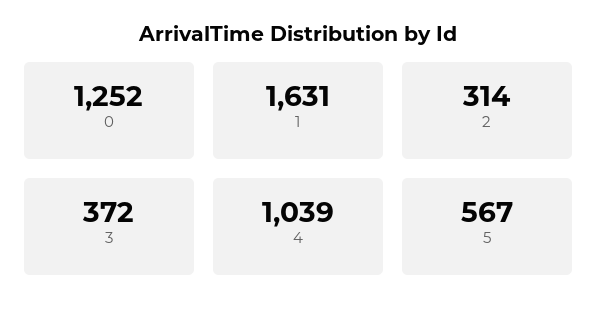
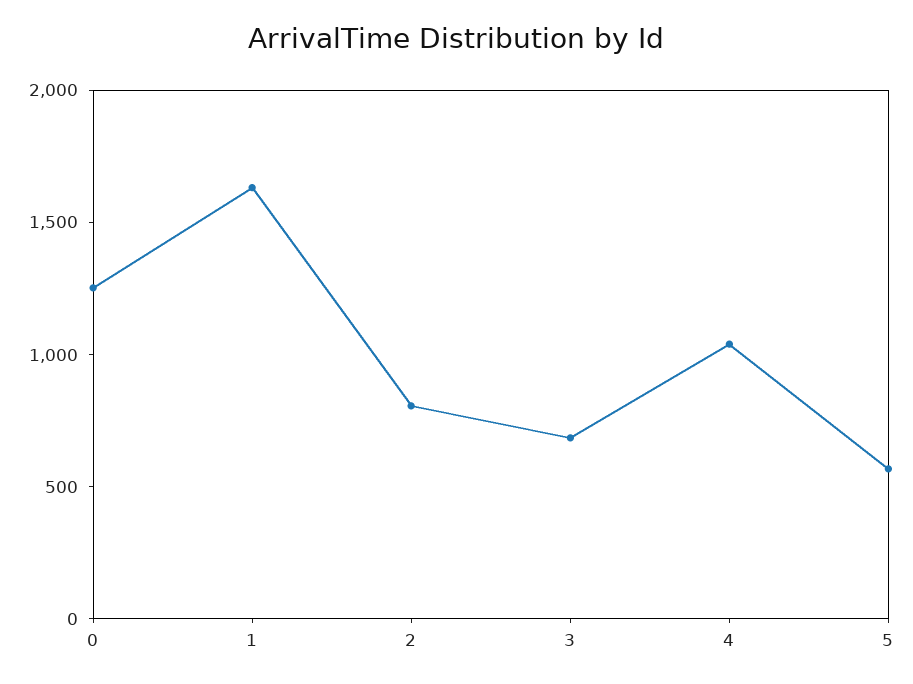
  {
    "0": 1252,
    "1": 1631,
-   "2": 314,
+   "2": 800,
-   "3": 372,
+   "3": 700,
    "4": 1039,
    "5": 567
  }

